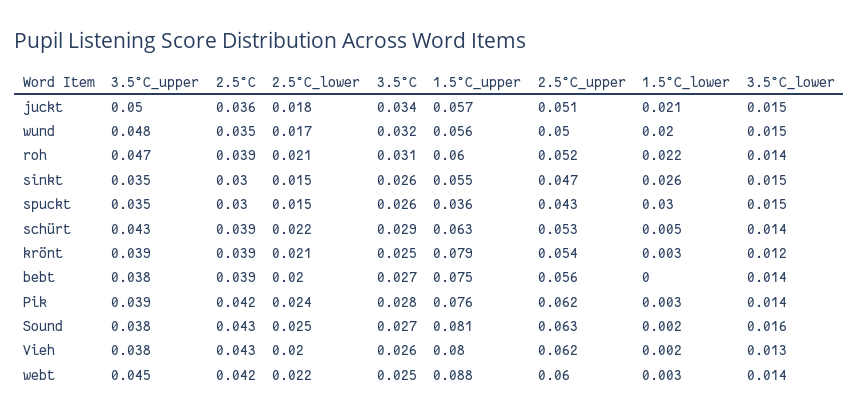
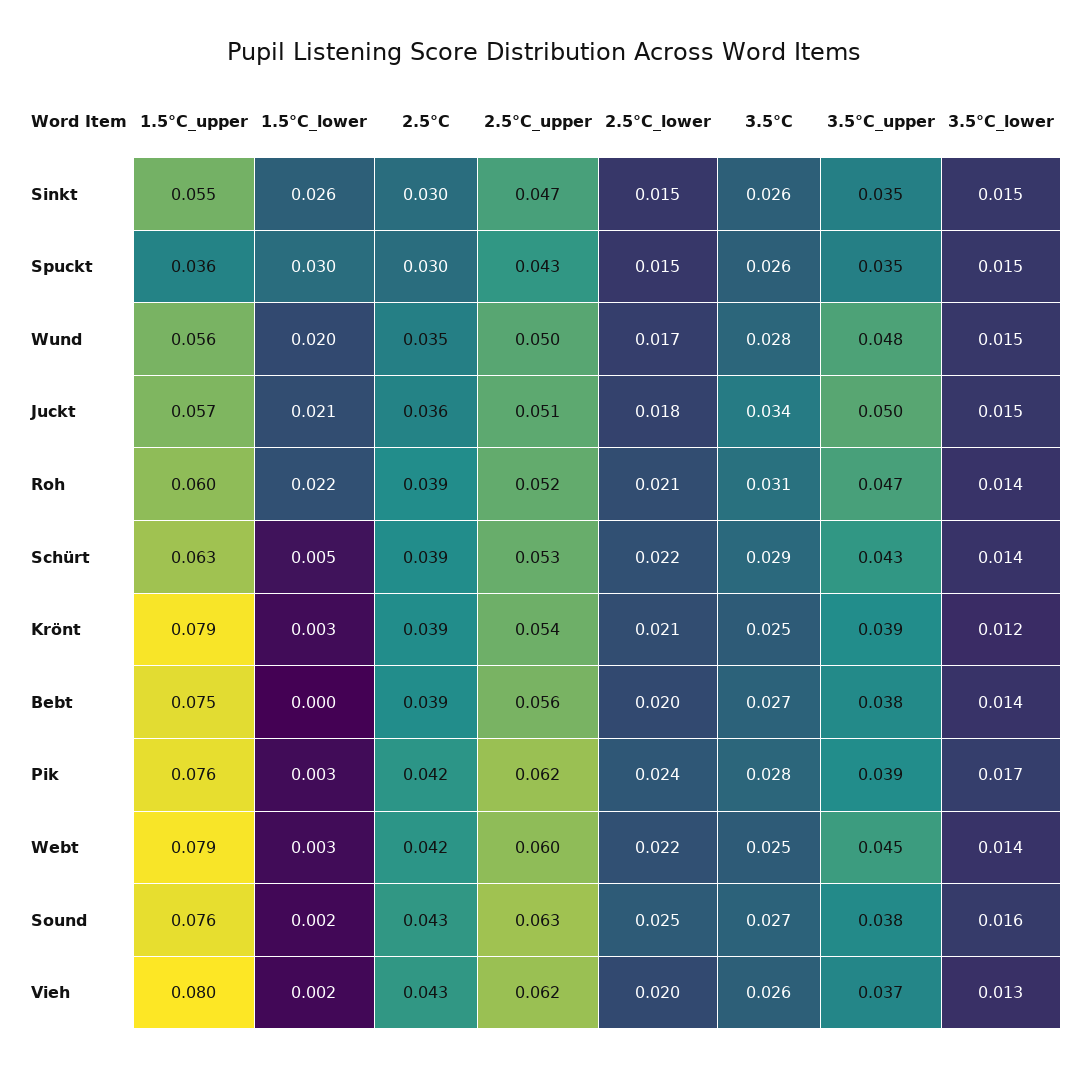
  {
    "3.5°C_upper": {
      "juckt": 0.05,
      "wund": 0.048,
      "roh": 0.047,
      "sinkt": 0.035,
      "spuckt": 0.035,
      "schürt": 0.043,
      "krönt": 0.039,
      "bebt": 0.038,
      "Pik": 0.039,
      "Sound": 0.038,
-     "Vieh": 0.038,
+     "Vieh": 0.037,
      "webt": 0.045
    },
    "2.5°C": {
      "juckt": 0.036,
      "wund": 0.035,
      "roh": 0.039,
      "sinkt": 0.03,
      "spuckt": 0.03,
      "schürt": 0.039,
      "krönt": 0.039,
      "bebt": 0.039,
      "Pik": 0.042,
      "Sound": 0.043,
      "Vieh": 0.043,
      "webt": 0.042
    },
    "2.5°C_lower": {
      "juckt": 0.018,
      "wund": 0.017,
      "roh": 0.021,
      "sinkt": 0.015,
      "spuckt": 0.015,
      "schürt": 0.022,
      "krönt": 0.021,
      "bebt": 0.02,
      "Pik": 0.024,
      "Sound": 0.025,
      "Vieh": 0.02,
      "webt": 0.022
    },
    "3.5°C": {
      "juckt": 0.034,
-     "wund": 0.032,
+     "wund": 0.028,
      "roh": 0.031,
      "sinkt": 0.026,
      "spuckt": 0.026,
      "schürt": 0.029,
      "krönt": 0.025,
      "bebt": 0.027,
      "Pik": 0.028,
      "Sound": 0.027,
      "Vieh": 0.026,
      "webt": 0.025
    },
    "1.5°C_upper": {
      "juckt": 0.057,
      "wund": 0.056,
      "roh": 0.06,
      "sinkt": 0.055,
      "spuckt": 0.036,
      "schürt": 0.063,
      "krönt": 0.079,
      "bebt": 0.075,
      "Pik": 0.076,
-     "Sound": 0.081,
+     "Sound": 0.076,
      "Vieh": 0.08,
-     "webt": 0.088
+     "webt": 0.079
    },
    "2.5°C_upper": {
      "juckt": 0.051,
      "wund": 0.05,
      "roh": 0.052,
      "sinkt": 0.047,
      "spuckt": 0.043,
      "schürt": 0.053,
      "krönt": 0.054,
      "bebt": 0.056,
      "Pik": 0.062,
      "Sound": 0.063,
      "Vieh": 0.062,
      "webt": 0.06
    },
    "1.5°C_lower": {
      "juckt": 0.021,
      "wund": 0.02,
      "roh": 0.022,
      "sinkt": 0.026,
      "spuckt": 0.03,
      "schürt": 0.005,
      "krönt": 0.003,
      "bebt": 0,
      "Pik": 0.003,
      "Sound": 0.002,
      "Vieh": 0.002,
      "webt": 0.003
    },
    "3.5°C_lower": {
      "juckt": 0.015,
      "wund": 0.015,
      "roh": 0.014,
      "sinkt": 0.015,
      "spuckt": 0.015,
      "schürt": 0.014,
      "krönt": 0.012,
      "bebt": 0.014,
-     "Pik": 0.014,
+     "Pik": 0.017,
      "Sound": 0.016,
      "Vieh": 0.013,
      "webt": 0.014
    }
  }

